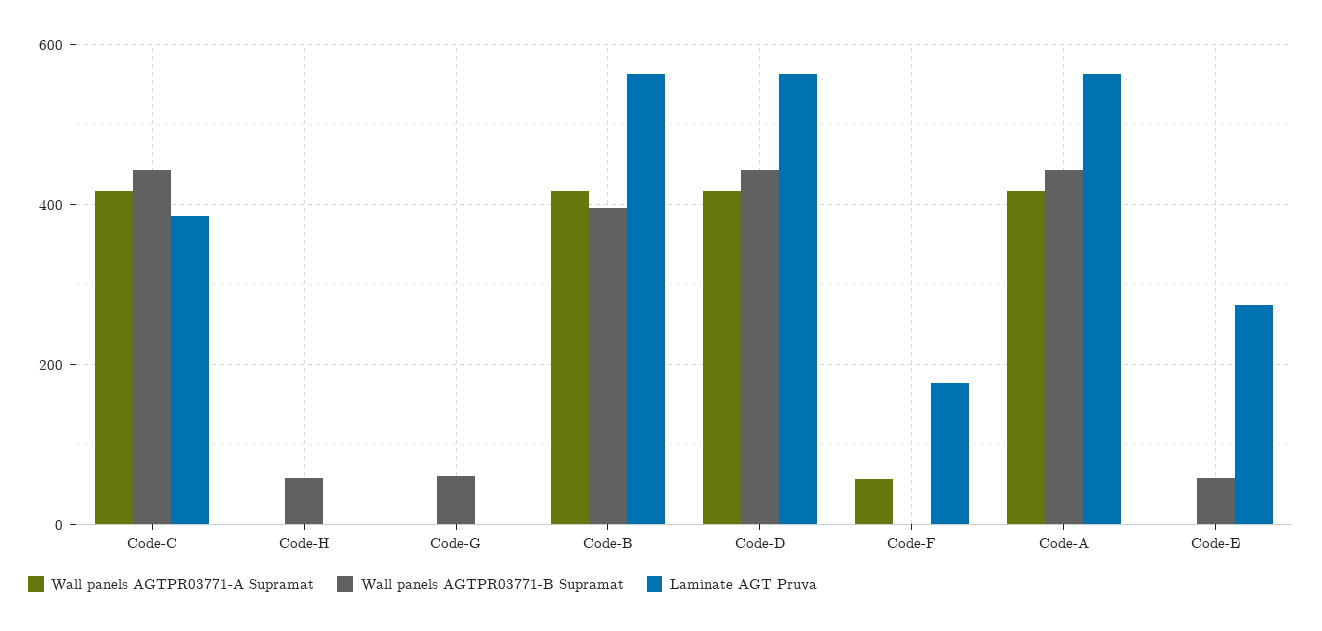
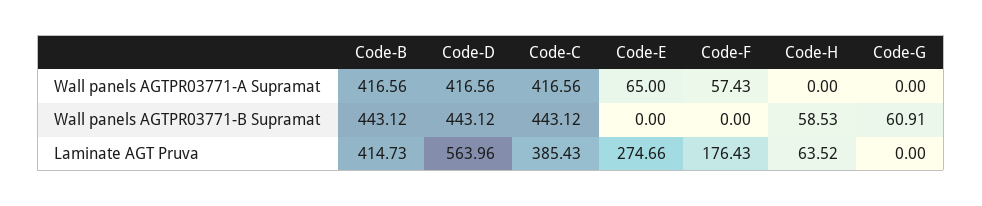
  {
    "Wall panels AGTPR03771-А Supramat": {
      "Code-C": 416.56,
      "Code-H": 0,
      "Code-G": 0,
      "Code-B": 416.56,
      "Code-D": 416.56,
      "Code-F": 57.43,
-     "Code-A": 420,
-     "Code-E": 0
+     "Code-E": 65
    },
    "Wall panels AGTPR03771-B Supramat": {
      "Code-C": 443.12,
      "Code-H": 58.53,
      "Code-G": 60.91,
-     "Code-B": 400,
+     "Code-B": 443.12,
      "Code-D": 443.12,
      "Code-F": 0,
-     "Code-A": 440,
-     "Code-E": 60
+     "Code-E": 0
    },
    "Laminate AGT Pruva": {
      "Code-C": 385.43,
-     "Code-H": 0,
+     "Code-H": 63.52,
      "Code-G": 0,
-     "Code-B": 560,
+     "Code-B": 414.73,
      "Code-D": 563.96,
      "Code-F": 176.43,
-     "Code-A": 560,
      "Code-E": 274.66
    }
  }

